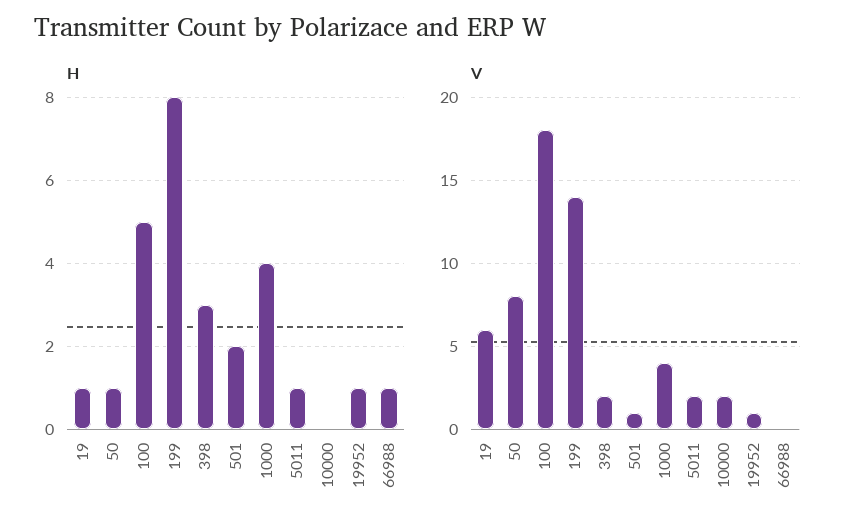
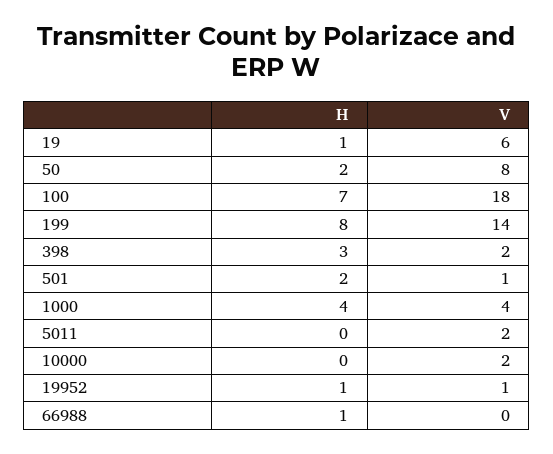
  {
    "H": {
      "19": 1,
-     "50": 1,
+     "50": 2,
-     "100": 5,
+     "100": 7,
      "199": 8,
      "398": 3,
      "501": 2,
      "1000": 4,
-     "5011": 1,
+     "5011": 0,
      "10000": 0,
      "19952": 1,
      "66988": 1
    },
    "V": {
      "19": 6,
      "50": 8,
      "100": 18,
      "199": 14,
      "398": 2,
      "501": 1,
      "1000": 4,
      "5011": 2,
      "10000": 2,
      "19952": 1,
      "66988": 0
    }
  }

